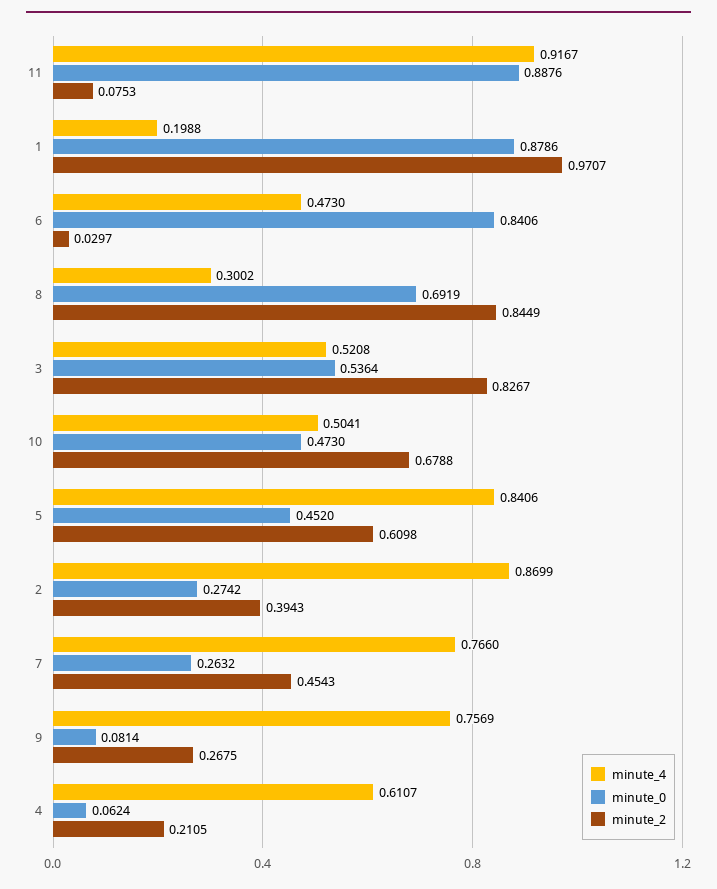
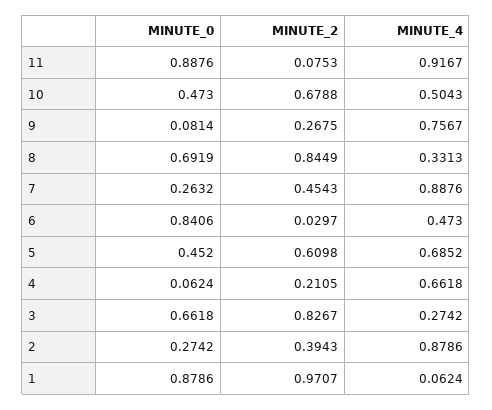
  {
    "minute_4": {
      "11": 0.9167,
-     "1": 0.1988,
+     "1": 0.0624,
      "6": 0.473,
-     "8": 0.3002,
+     "8": 0.3313,
-     "3": 0.5208,
+     "3": 0.2742,
-     "10": 0.5041,
+     "10": 0.5043,
-     "5": 0.8406,
+     "5": 0.6852,
-     "2": 0.8699,
+     "2": 0.8786,
-     "7": 0.766,
+     "7": 0.8876,
-     "9": 0.7569,
+     "9": 0.7567,
-     "4": 0.6107
+     "4": 0.6618
    },
    "minute_0": {
      "11": 0.8876,
      "1": 0.8786,
      "6": 0.8406,
      "8": 0.6919,
-     "3": 0.5364,
+     "3": 0.6618,
      "10": 0.473,
      "5": 0.452,
      "2": 0.2742,
      "7": 0.2632,
      "9": 0.0814,
      "4": 0.0624
    },
    "minute_2": {
      "11": 0.0753,
      "1": 0.9707,
      "6": 0.0297,
      "8": 0.8449,
      "3": 0.8267,
      "10": 0.6788,
      "5": 0.6098,
      "2": 0.3943,
      "7": 0.4543,
      "9": 0.2675,
      "4": 0.2105
    }
  }

